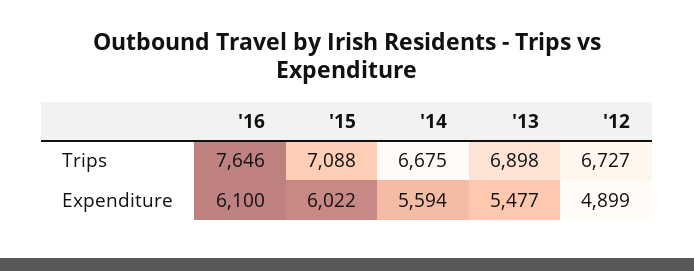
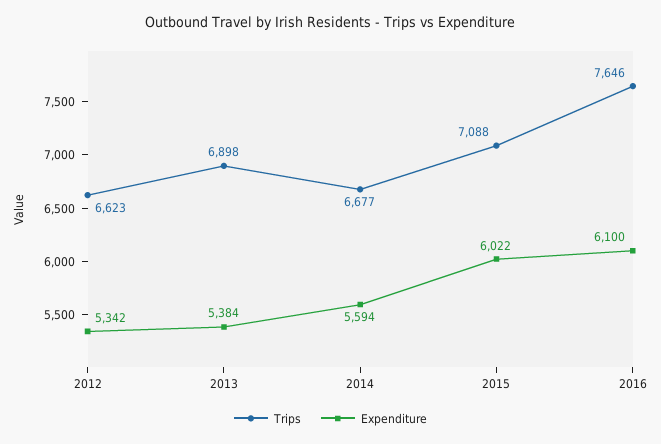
  {
    "Trips": {
      "'16": 7646,
      "'15": 7088,
-     "'14": 6675,
+     "'14": 6677,
      "'13": 6898,
-     "'12": 6727
+     "'12": 6623
    },
    "Expenditure": {
      "'16": 6100,
      "'15": 6022,
      "'14": 5594,
-     "'13": 5477,
+     "'13": 5384,
-     "'12": 4899
+     "'12": 5342
    }
  }

